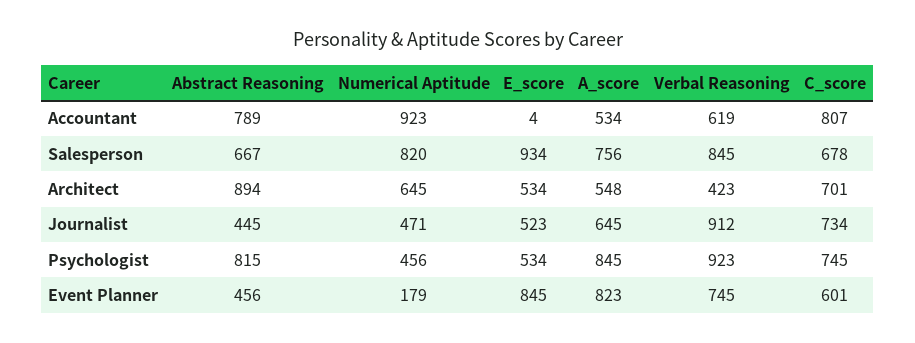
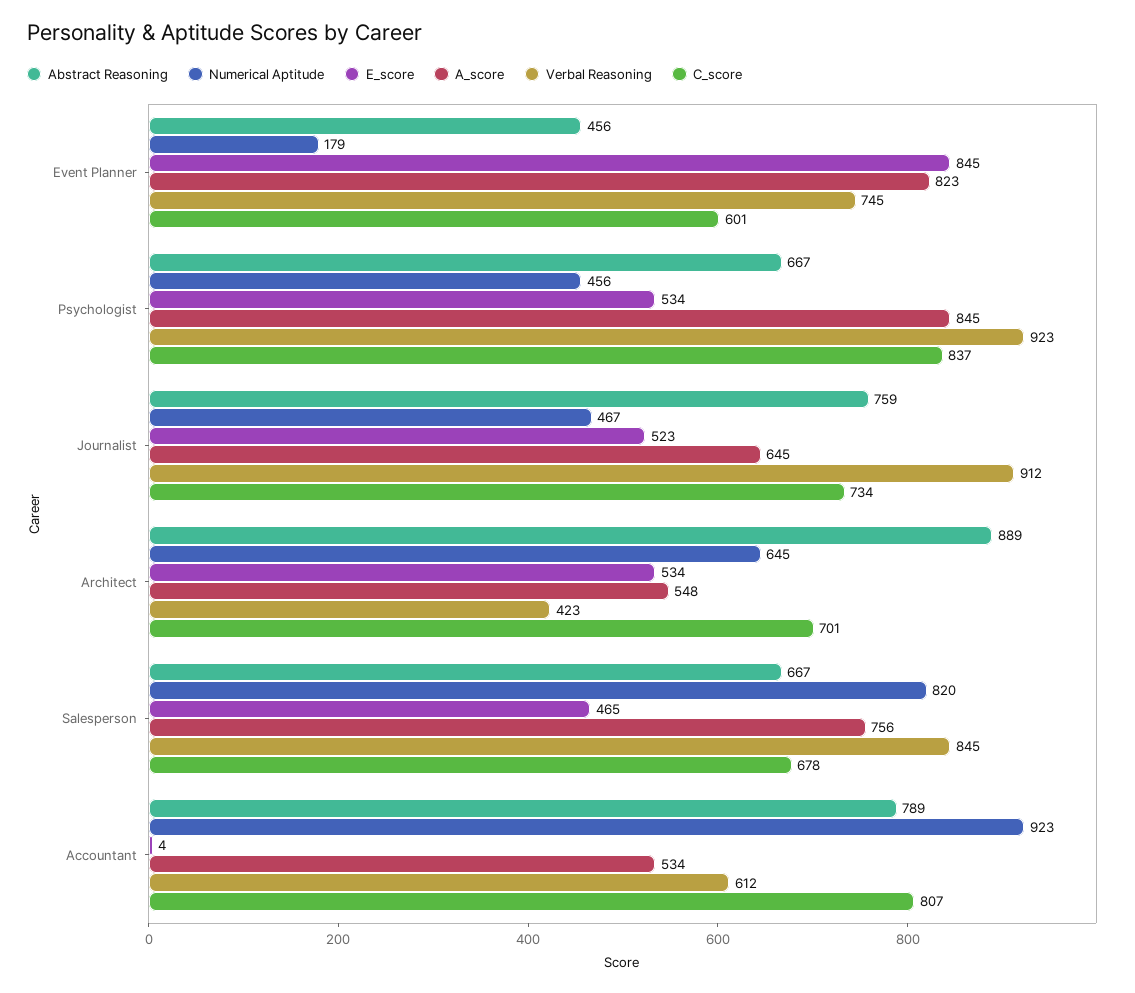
  {
    "Abstract Reasoning": {
      "Accountant": 789,
      "Salesperson": 667,
-     "Architect": 894,
+     "Architect": 889,
-     "Journalist": 445,
+     "Journalist": 759,
-     "Psychologist": 815,
+     "Psychologist": 667,
      "Event Planner": 456
    },
    "Numerical Aptitude": {
      "Accountant": 923,
      "Salesperson": 820,
      "Architect": 645,
-     "Journalist": 471,
+     "Journalist": 467,
      "Psychologist": 456,
      "Event Planner": 179
    },
    "E_score": {
      "Accountant": 4,
-     "Salesperson": 934,
+     "Salesperson": 465,
      "Architect": 534,
      "Journalist": 523,
      "Psychologist": 534,
      "Event Planner": 845
    },
    "A_score": {
      "Accountant": 534,
      "Salesperson": 756,
      "Architect": 548,
      "Journalist": 645,
      "Psychologist": 845,
      "Event Planner": 823
    },
    "Verbal Reasoning": {
-     "Accountant": 619,
+     "Accountant": 612,
      "Salesperson": 845,
      "Architect": 423,
      "Journalist": 912,
      "Psychologist": 923,
      "Event Planner": 745
    },
    "C_score": {
      "Accountant": 807,
      "Salesperson": 678,
      "Architect": 701,
      "Journalist": 734,
-     "Psychologist": 745,
+     "Psychologist": 837,
      "Event Planner": 601
    }
  }

